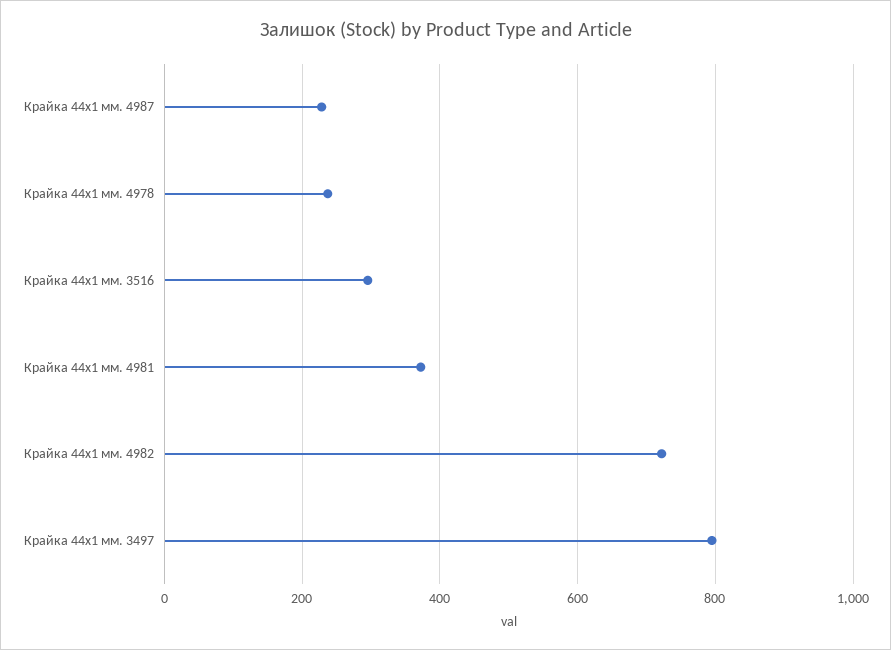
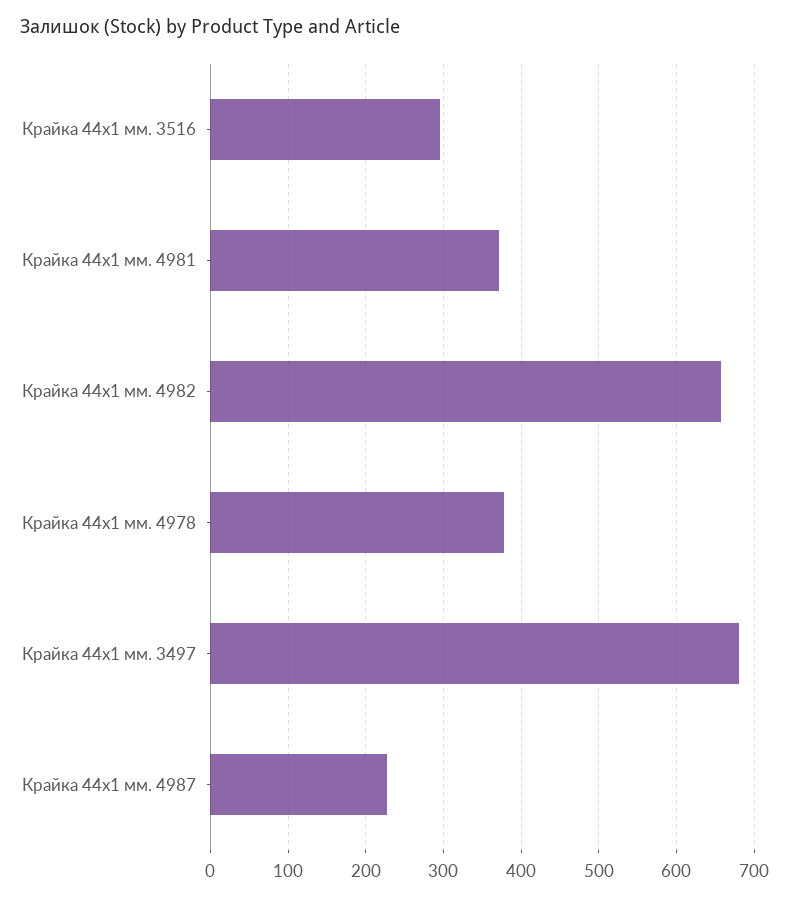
  {
    "Крайка 44x1 мм. 4987": 230,
-   "Крайка 44x1 мм. 4978": 240,
+   "Крайка 44x1 мм. 4978": 380,
    "Крайка 44x1 мм. 3516": 300,
    "Крайка 44x1 мм. 4981": 370,
-   "Крайка 44x1 мм. 4982": 720,
+   "Крайка 44x1 мм. 4982": 660,
-   "Крайка 44x1 мм. 3497": 800
+   "Крайка 44x1 мм. 3497": 680
  }

